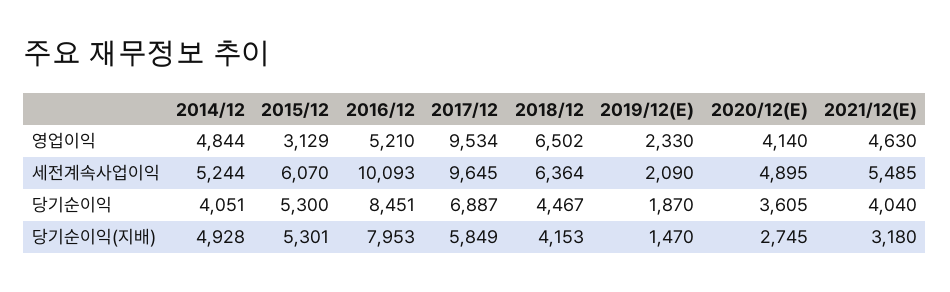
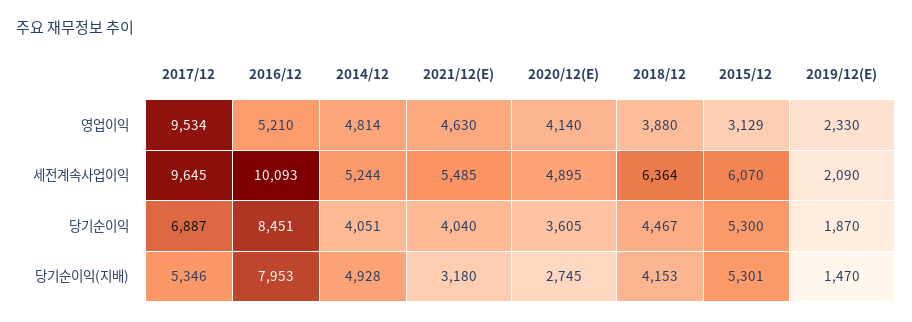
  {
    "2014/12": {
-     "영업이익": 4844,
+     "영업이익": 4814,
      "세전계속사업이익": 5244,
      "당기순이익": 4051,
      "당기순이익(지배)": 4928
    },
    "2015/12": {
      "영업이익": 3129,
      "세전계속사업이익": 6070,
      "당기순이익": 5300,
      "당기순이익(지배)": 5301
    },
    "2016/12": {
      "영업이익": 5210,
      "세전계속사업이익": 10093,
      "당기순이익": 8451,
      "당기순이익(지배)": 7953
    },
    "2017/12": {
      "영업이익": 9534,
      "세전계속사업이익": 9645,
      "당기순이익": 6887,
-     "당기순이익(지배)": 5849
+     "당기순이익(지배)": 5346
    },
    "2018/12": {
-     "영업이익": 6502,
+     "영업이익": 3880,
      "세전계속사업이익": 6364,
      "당기순이익": 4467,
      "당기순이익(지배)": 4153
    },
    "2019/12(E)": {
      "영업이익": 2330,
      "세전계속사업이익": 2090,
      "당기순이익": 1870,
      "당기순이익(지배)": 1470
    },
    "2020/12(E)": {
      "영업이익": 4140,
      "세전계속사업이익": 4895,
      "당기순이익": 3605,
      "당기순이익(지배)": 2745
    },
    "2021/12(E)": {
      "영업이익": 4630,
      "세전계속사업이익": 5485,
      "당기순이익": 4040,
      "당기순이익(지배)": 3180
    }
  }

